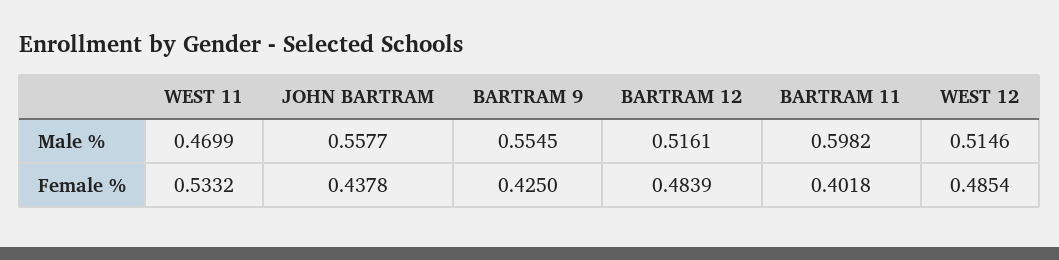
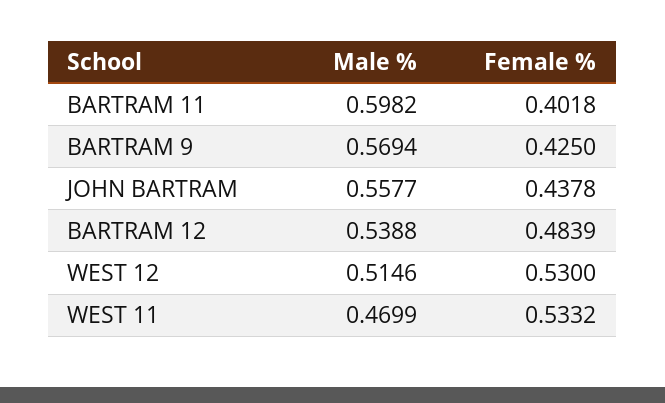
  {
    "WEST 11": {
      "Male %": 0.4699,
      "Female %": 0.5332
    },
    "JOHN BARTRAM": {
      "Male %": 0.5577,
      "Female %": 0.4378
    },
    "BARTRAM 9": {
-     "Male %": 0.5545,
+     "Male %": 0.5694,
      "Female %": 0.425
    },
    "BARTRAM 12": {
-     "Male %": 0.5161,
+     "Male %": 0.5388,
      "Female %": 0.4839
    },
    "BARTRAM 11": {
      "Male %": 0.5982,
      "Female %": 0.4018
    },
    "WEST 12": {
      "Male %": 0.5146,
-     "Female %": 0.4854
+     "Female %": 0.53
    }
  }

